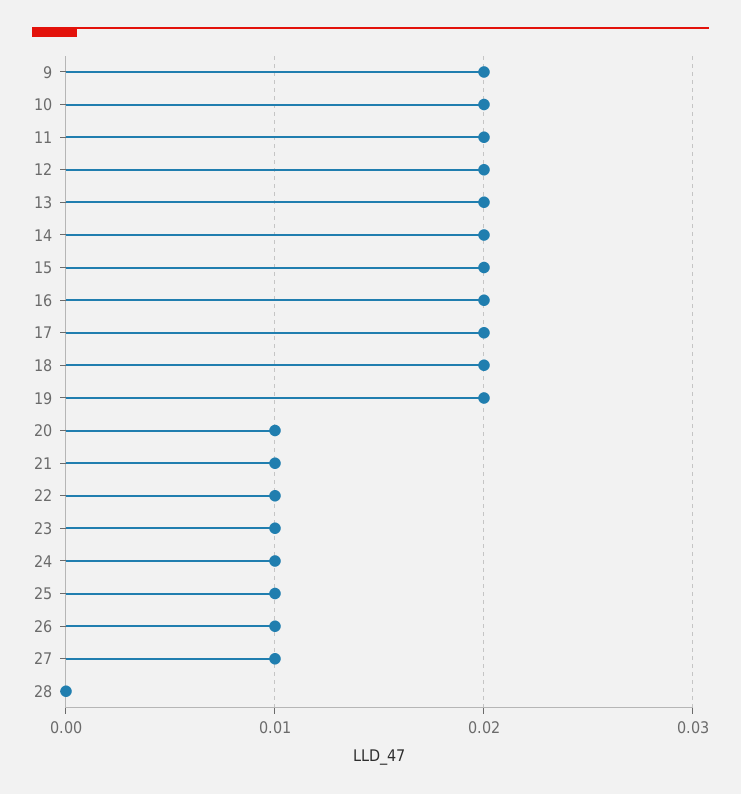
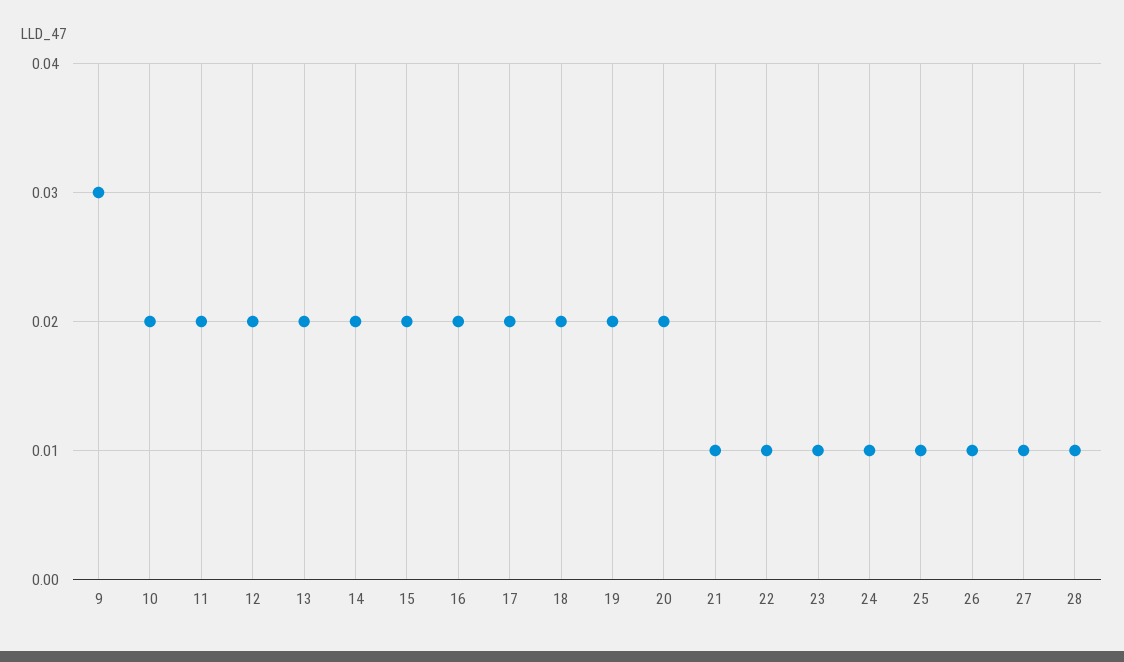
  {
-   "9": 0.02,
+   "9": 0.03,
    "10": 0.02,
    "11": 0.02,
    "12": 0.02,
    "13": 0.02,
    "14": 0.02,
    "15": 0.02,
    "16": 0.02,
    "17": 0.02,
    "18": 0.02,
    "19": 0.02,
-   "20": 0.01,
+   "20": 0.02,
    "21": 0.01,
    "22": 0.01,
    "23": 0.01,
    "24": 0.01,
    "25": 0.01,
    "26": 0.01,
    "27": 0.01,
-   "28": 0
+   "28": 0.01
  }

